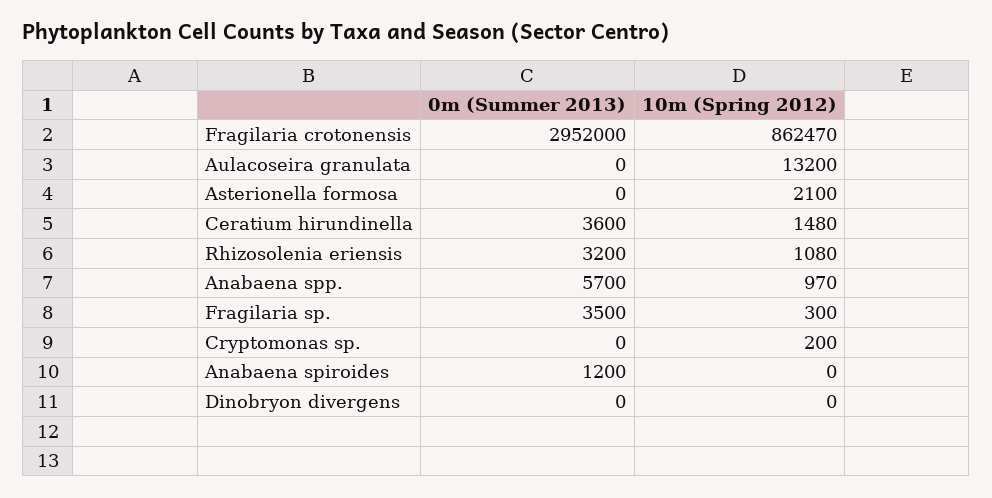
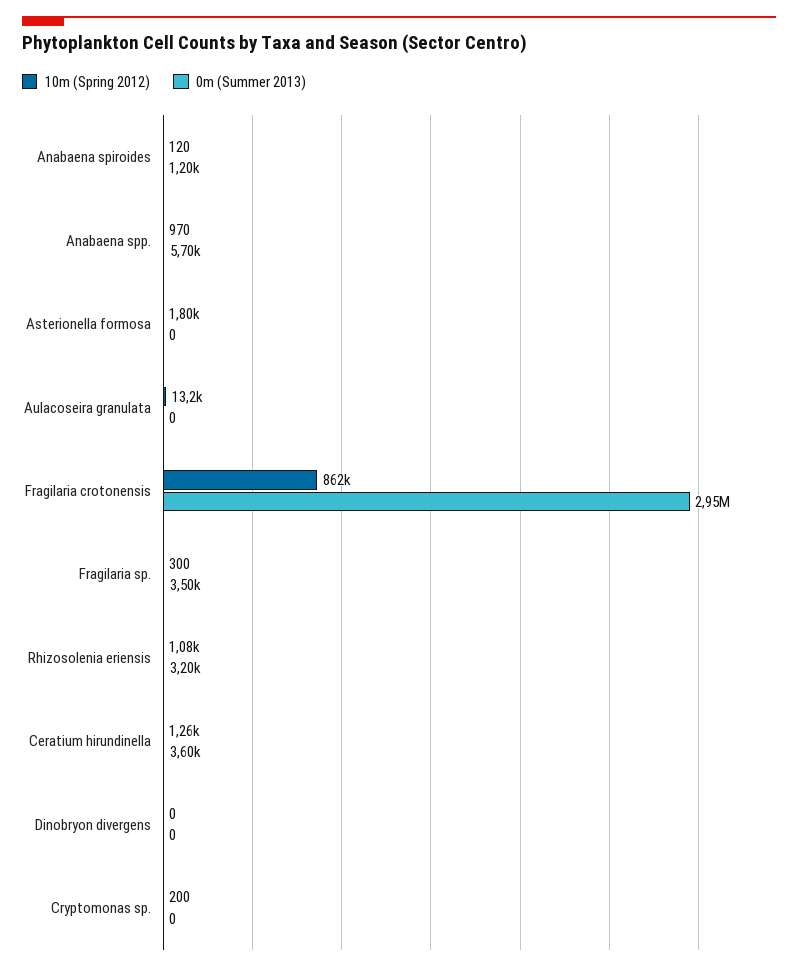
  {
    "0m (Summer 2013)": {
-     "Fragilaria crotonensis": 2952000,
+     "Fragilaria crotonensis": 2950000,
      "Aulacoseira granulata": 0,
      "Asterionella formosa": 0,
      "Ceratium hirundinella": 3600,
      "Rhizosolenia eriensis": 3200,
      "Anabaena spp.": 5700,
      "Fragilaria sp.": 3500,
      "Cryptomonas sp.": 0,
      "Anabaena spiroides": 1200,
      "Dinobryon divergens": 0
    },
    "10m (Spring 2012)": {
      "Fragilaria crotonensis": 862470,
      "Aulacoseira granulata": 13200,
-     "Asterionella formosa": 2100,
+     "Asterionella formosa": 1800,
-     "Ceratium hirundinella": 1480,
+     "Ceratium hirundinella": 1260,
      "Rhizosolenia eriensis": 1080,
      "Anabaena spp.": 970,
      "Fragilaria sp.": 300,
      "Cryptomonas sp.": 200,
-     "Anabaena spiroides": 0,
+     "Anabaena spiroides": 120,
      "Dinobryon divergens": 0
    }
  }

